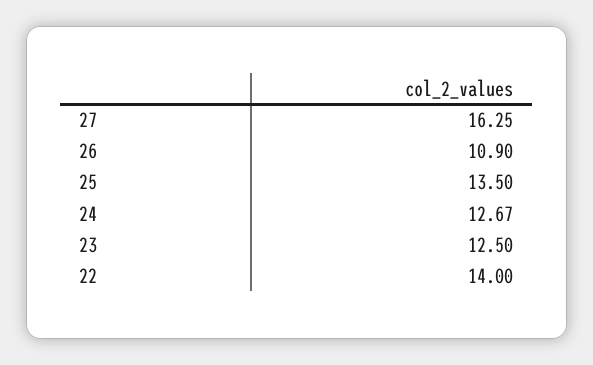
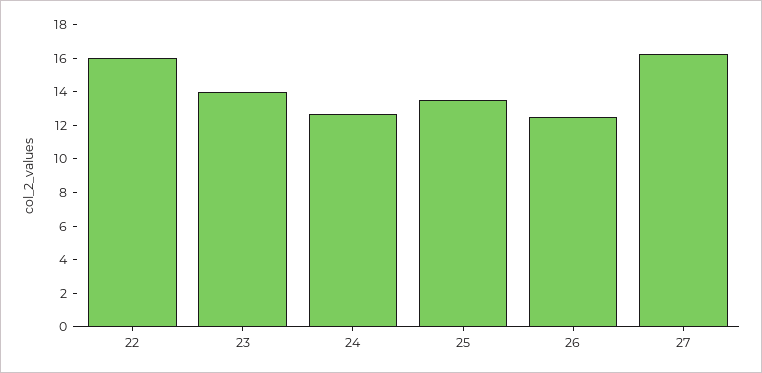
  {
    "27": 16.25,
-   "26": 10.9,
+   "26": 12.5,
    "25": 13.5,
    "24": 12.67,
-   "23": 12.5,
+   "23": 14,
-   "22": 14
+   "22": 16
  }

